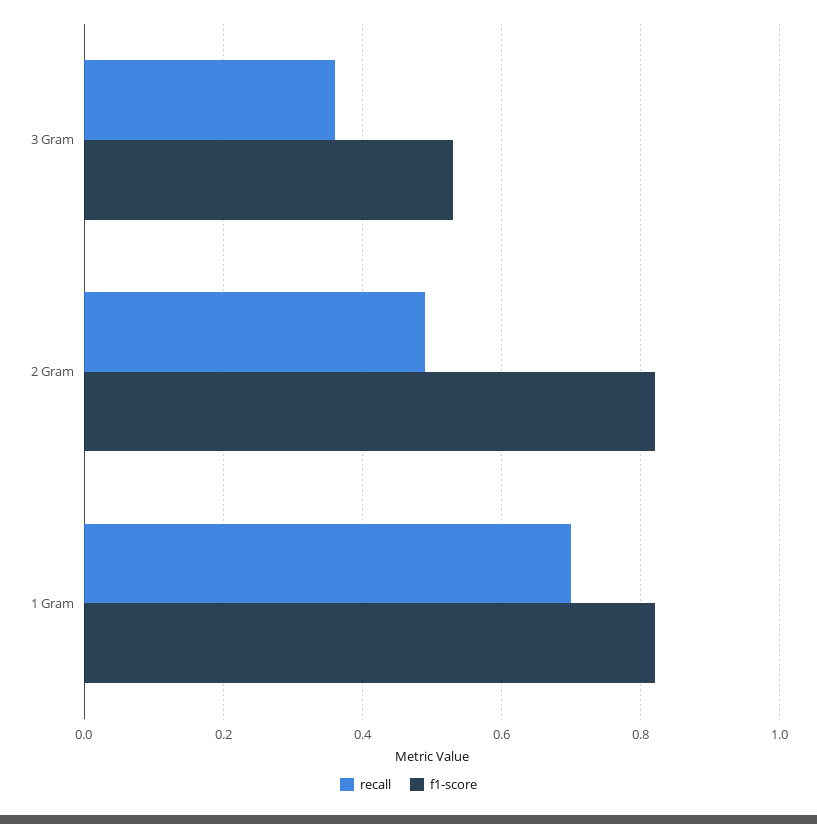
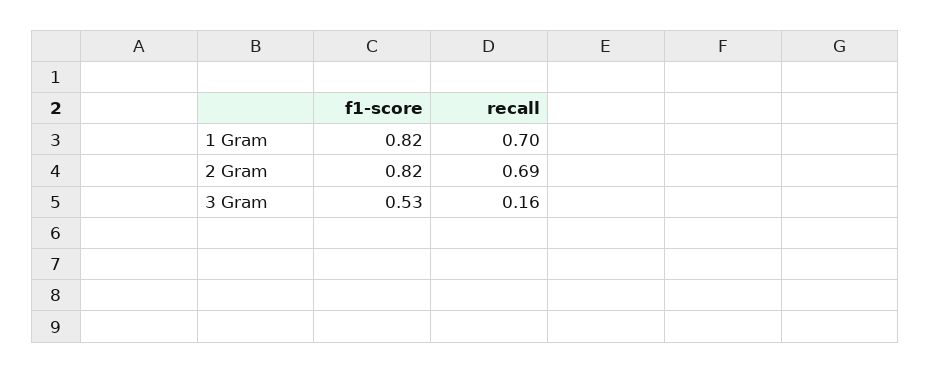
  {
    "recall": {
-     "3 Gram": 0.35,
+     "3 Gram": 0.16,
-     "2 Gram": 0.5,
+     "2 Gram": 0.69,
      "1 Gram": 0.7
    },
    "f1-score": {
      "3 Gram": 0.53,
      "2 Gram": 0.82,
      "1 Gram": 0.82
    }
  }

